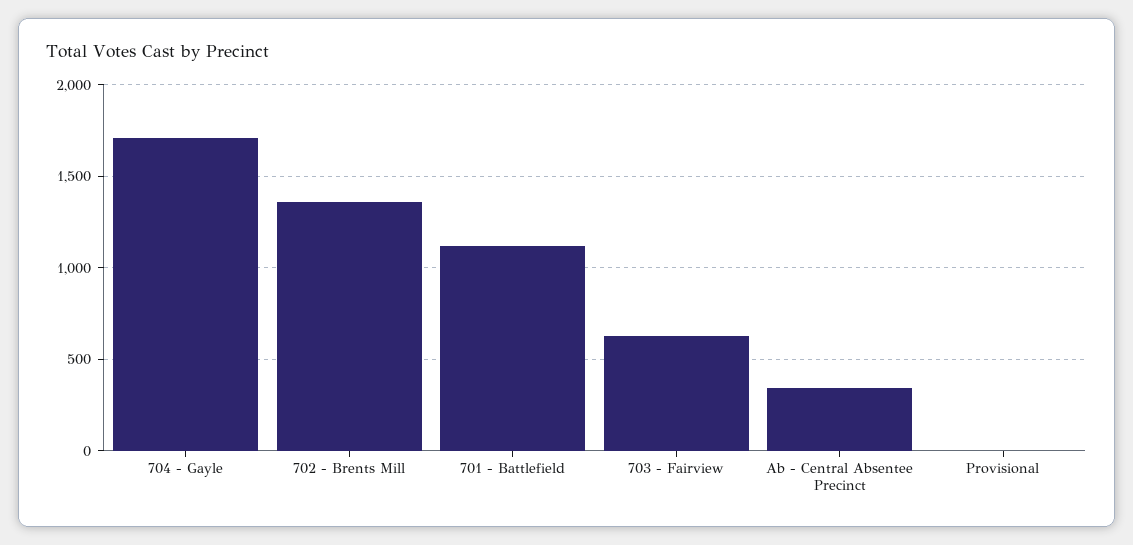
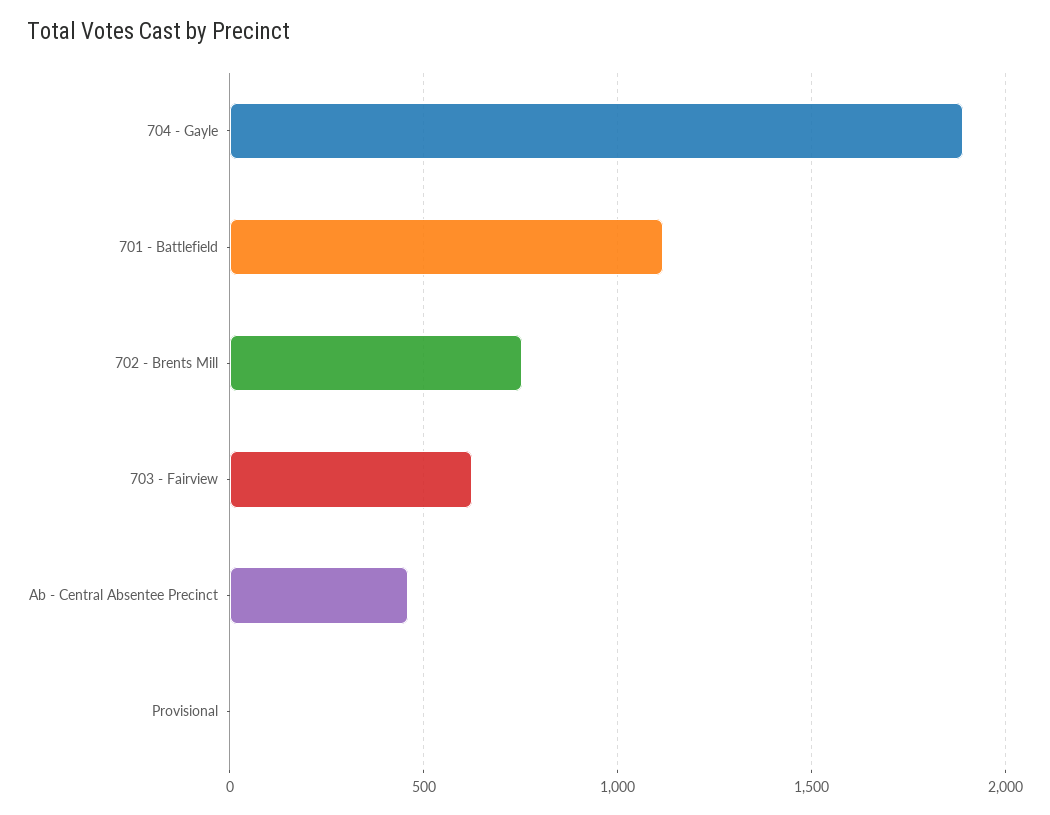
  {
-   "704 - Gayle": 1700,
+   "704 - Gayle": 1900,
-   "702 - Brents Mill": 1350,
+   "702 - Brents Mill": 750,
    "701 - Battlefield": 1100,
    "703 - Fairview": 650,
-   "Ab - Central Absentee Precinct": 350,
+   "Ab - Central Absentee Precinct": 450,
    "Provisional": 0
  }

